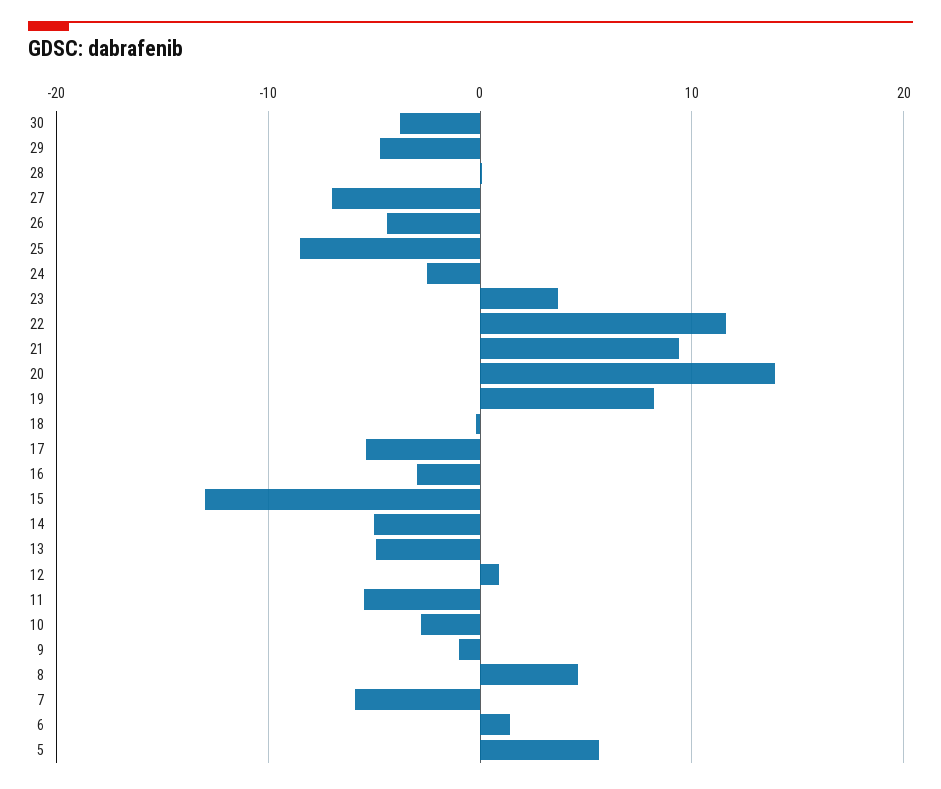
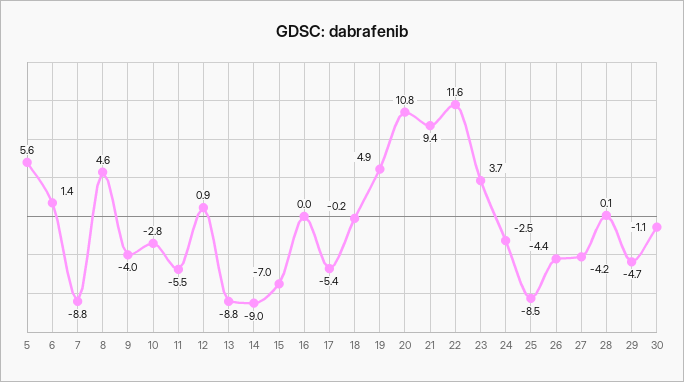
  {
-   "30": -4,
+   "30": -1.1,
    "29": -4.7,
    "28": 0.1,
-   "27": -7,
+   "27": -4.2,
    "26": -4.4,
    "25": -8.5,
    "24": -2.5,
    "23": 3.7,
    "22": 11.6,
    "21": 9.4,
-   "20": 14,
+   "20": 10.8,
-   "19": 8,
+   "19": 4.9,
    "18": -0.2,
    "17": -5.4,
-   "16": -3,
+   "16": 0,
-   "15": -13,
+   "15": -7,
-   "14": -5,
+   "14": -9,
-   "13": -5,
+   "13": -8.8,
    "12": 0.9,
    "11": -5.5,
    "10": -2.8,
-   "9": -1,
+   "9": -4,
    "8": 4.6,
-   "7": -6,
+   "7": -8.8,
    "6": 1.4,
    "5": 5.6
  }

